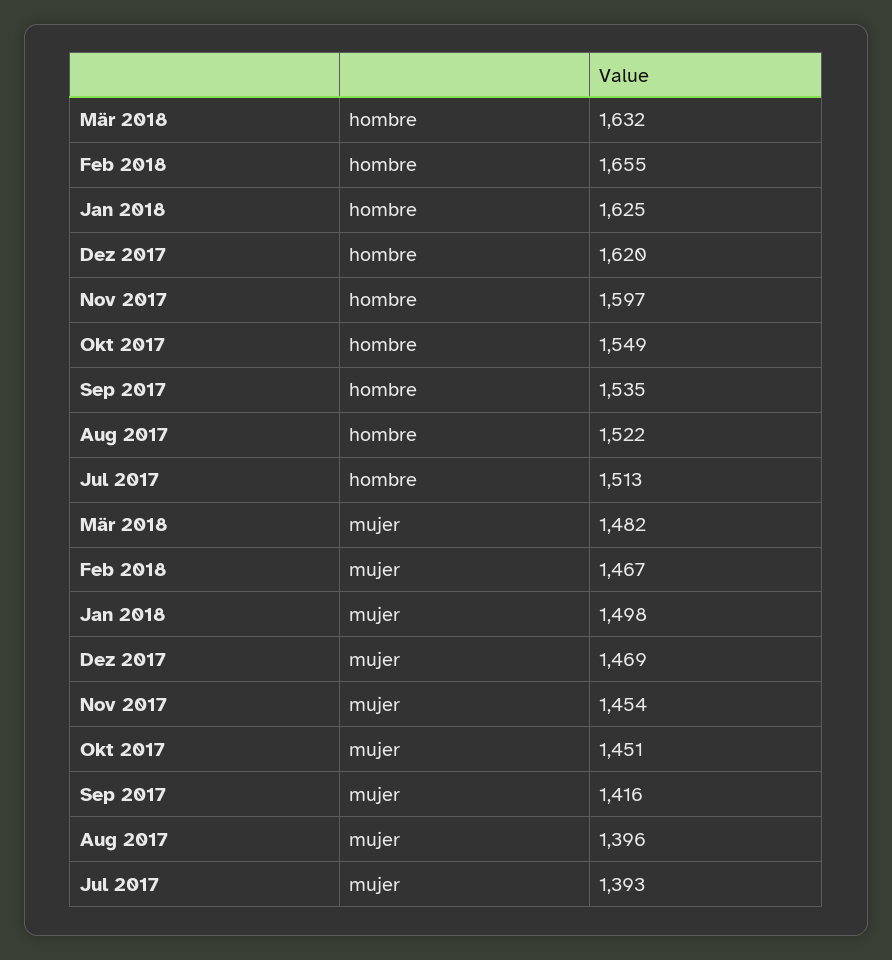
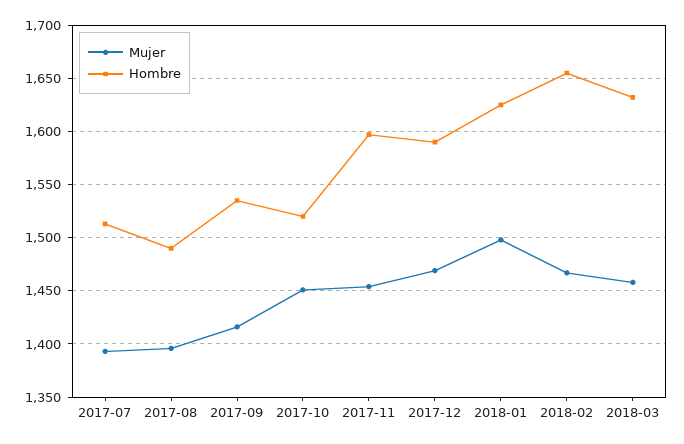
  {
    "hombre": {
      "Mär 2018": 1632,
      "Feb 2018": 1655,
      "Jan 2018": 1625,
-     "Dez 2017": 1620,
+     "Dez 2017": 1590,
      "Nov 2017": 1597,
-     "Okt 2017": 1549,
+     "Okt 2017": 1520,
      "Sep 2017": 1535,
-     "Aug 2017": 1522,
+     "Aug 2017": 1490,
      "Jul 2017": 1513
    },
    "mujer": {
-     "Mär 2018": 1482,
+     "Mär 2018": 1460,
      "Feb 2018": 1467,
      "Jan 2018": 1498,
      "Dez 2017": 1469,
      "Nov 2017": 1454,
      "Okt 2017": 1451,
      "Sep 2017": 1416,
      "Aug 2017": 1396,
      "Jul 2017": 1393
    }
  }

